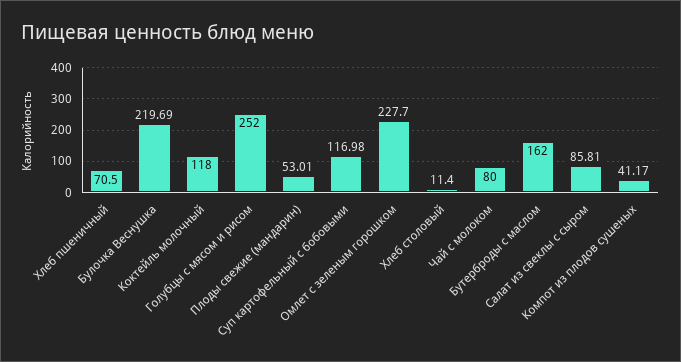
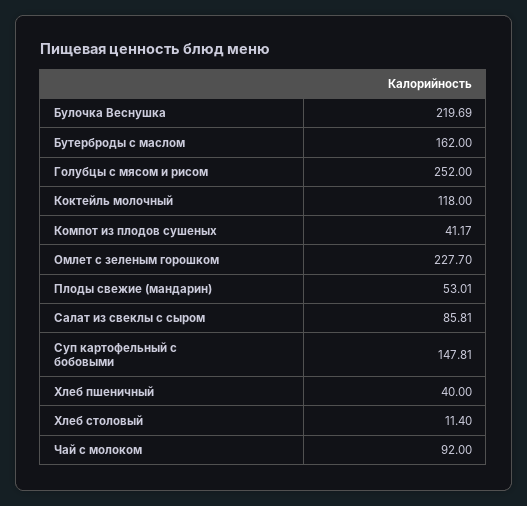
  {
-   "Хлеб пшеничный": 70.5,
+   "Хлеб пшеничный": 40,
    "Булочка Веснушка": 219.69,
    "Коктейль молочный": 118,
    "Голубцы с мясом и рисом": 252,
    "Плоды свежие (мандарин)": 53.01,
-   "Суп картофельный с бобовыми": 116.98,
+   "Суп картофельный с бобовыми": 147.81,
    "Омлет с зеленым горошком": 227.7,
    "Хлеб столовый": 11.4,
-   "Чай с молоком": 80,
+   "Чай с молоком": 92,
    "Бутерброды с маслом": 162,
    "Салат из свеклы с сыром": 85.81,
    "Компот из плодов сушеных": 41.17
  }

